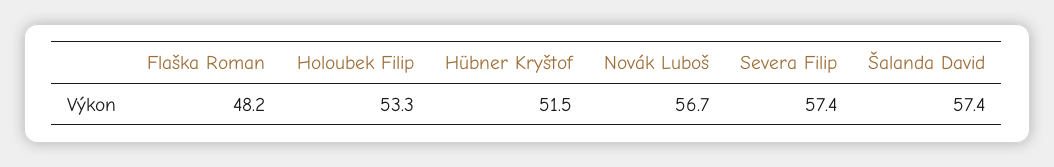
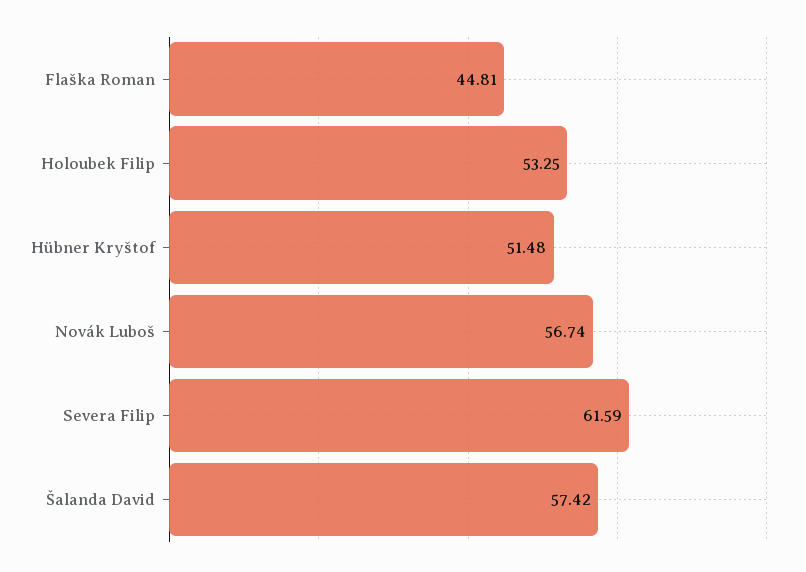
  {
-   "Flaška Roman": 48.2,
+   "Flaška Roman": 44.81,
    "Holoubek Filip": 53.25,
    "Hübner Kryštof": 51.48,
    "Novák Luboš": 56.74,
-   "Severa Filip": 57.4,
+   "Severa Filip": 61.59,
    "Šalanda David": 57.42
  }

